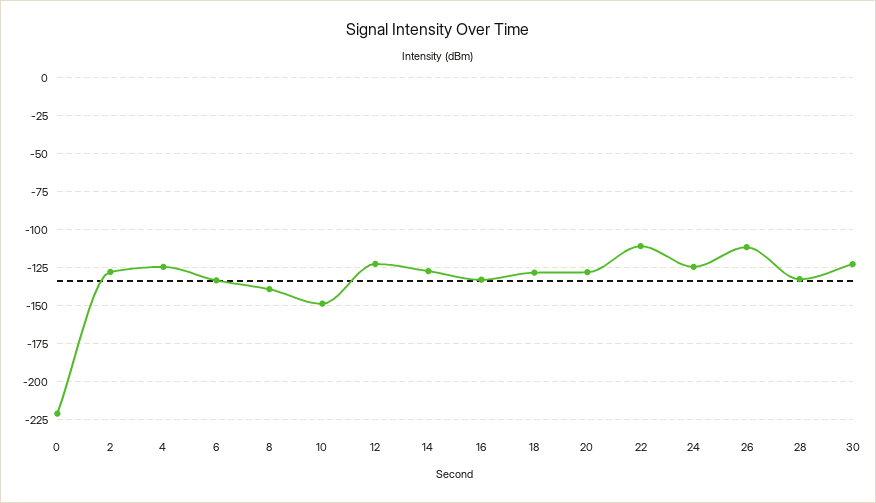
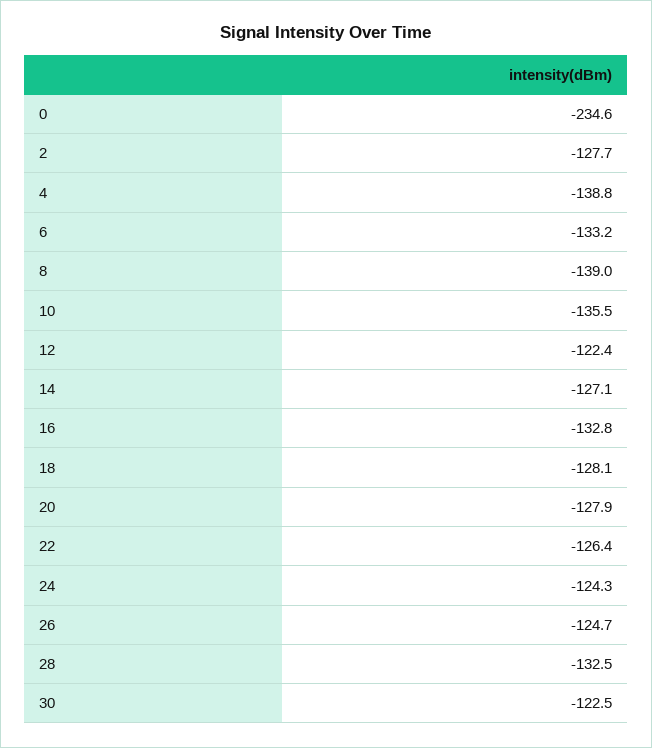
  {
-   "0": -220,
+   "0": -234.6,
    "2": -127.7,
-   "4": -125,
+   "4": -138.8,
    "6": -133.2,
    "8": -139,
-   "10": -150,
+   "10": -135.5,
    "12": -122.4,
    "14": -127.1,
    "16": -132.8,
    "18": -128.1,
    "20": -127.9,
-   "22": -110,
+   "22": -126.4,
    "24": -124.3,
-   "26": -110,
+   "26": -124.7,
    "28": -132.5,
    "30": -122.5
  }

